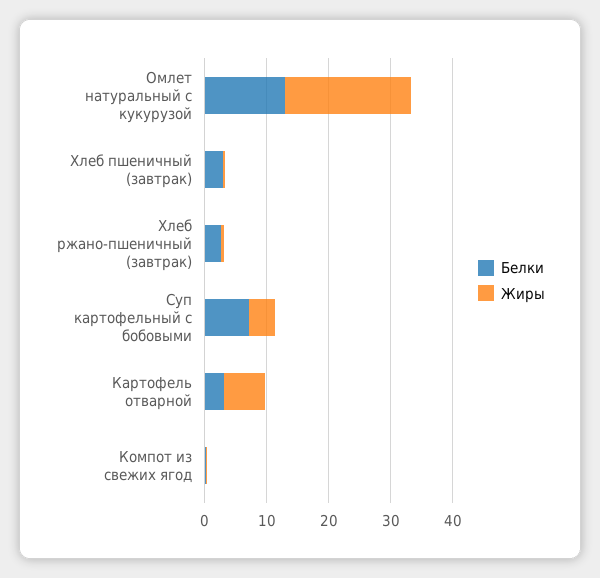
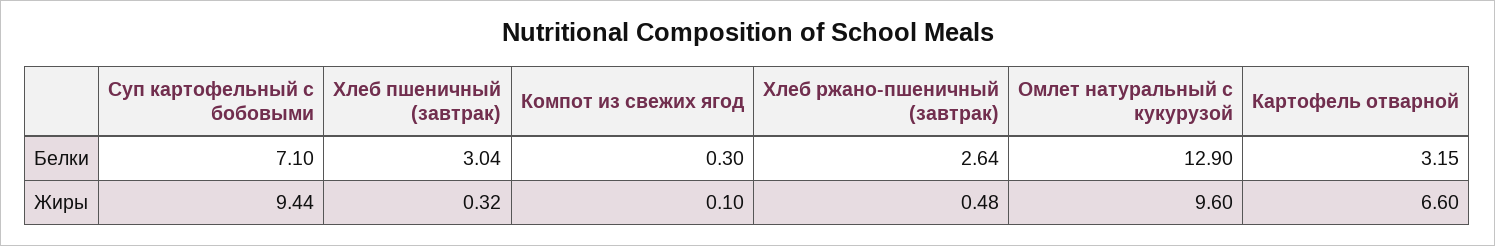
  {
    "Белки": {
      "Омлет натуральный с кукурузой": 12.9,
      "Хлеб пшеничный (завтрак)": 3.04,
      "Хлеб ржано-пшеничный (завтрак)": 2.64,
      "Суп картофельный с бобовыми": 7.1,
      "Картофель отварной": 3.15,
      "Компот из свежих ягод": 0.3
    },
    "Жиры": {
-     "Омлет натуральный с кукурузой": 20,
+     "Омлет натуральный с кукурузой": 9.6,
      "Хлеб пшеничный (завтрак)": 0.32,
      "Хлеб ржано-пшеничный (завтрак)": 0.48,
-     "Суп картофельный с бобовыми": 4,
+     "Суп картофельный с бобовыми": 9.44,
      "Картофель отварной": 6.6,
      "Компот из свежих ягод": 0.1
    }
  }

